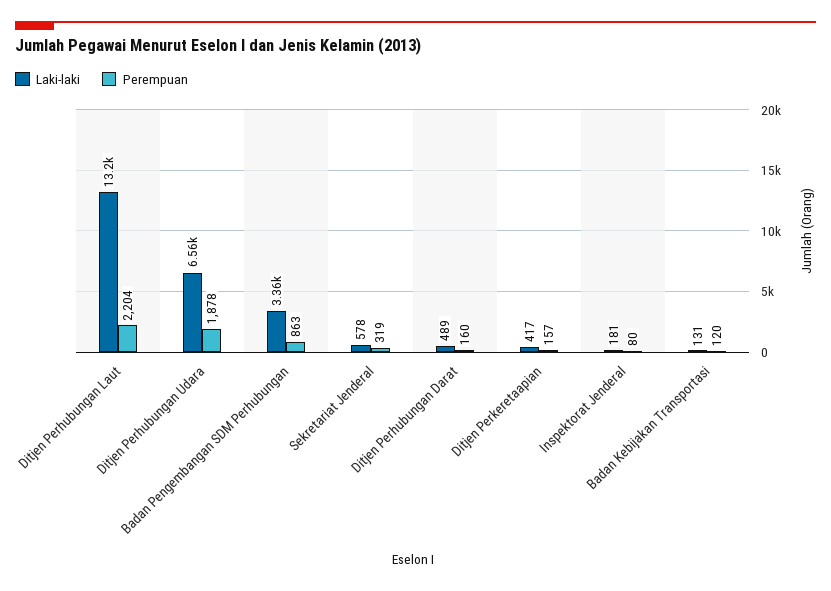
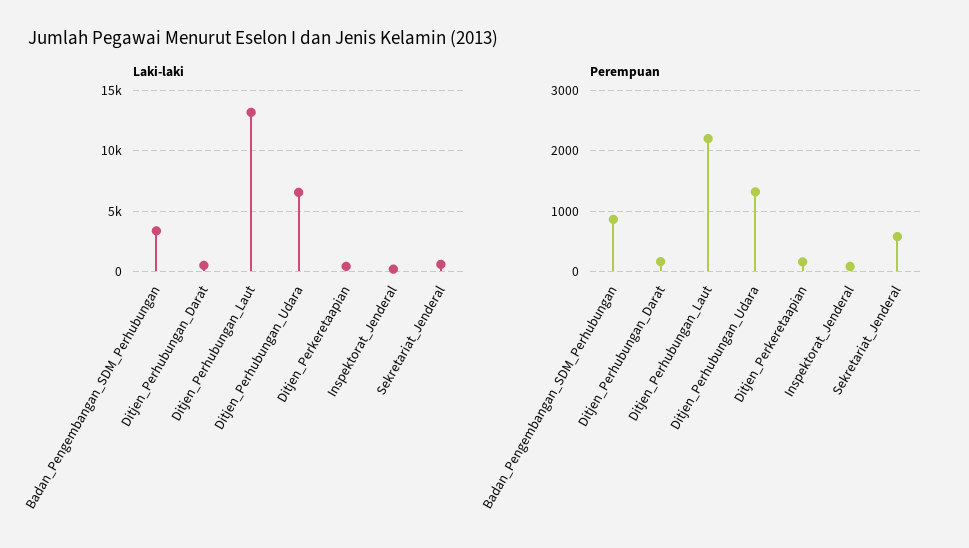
  {
    "Laki-laki": {
      "Ditjen Perhubungan Laut": 13200,
      "Ditjen Perhubungan Udara": 6560,
      "Badan Pengembangan SDM Perhubungan": 3360,
      "Sekretariat Jenderal": 578,
      "Ditjen Perhubungan Darat": 489,
      "Ditjen Perkeretaapian": 417,
-     "Inspektorat Jenderal": 181,
+     "Inspektorat Jenderal": 181
-     "Badan Kebijakan Transportasi": 131
    },
    "Perempuan": {
      "Ditjen Perhubungan Laut": 2204,
-     "Ditjen Perhubungan Udara": 1878,
+     "Ditjen Perhubungan Udara": 1300,
      "Badan Pengembangan SDM Perhubungan": 863,
-     "Sekretariat Jenderal": 319,
+     "Sekretariat Jenderal": 600,
      "Ditjen Perhubungan Darat": 160,
      "Ditjen Perkeretaapian": 157,
-     "Inspektorat Jenderal": 80,
+     "Inspektorat Jenderal": 80
-     "Badan Kebijakan Transportasi": 120
    }
  }

